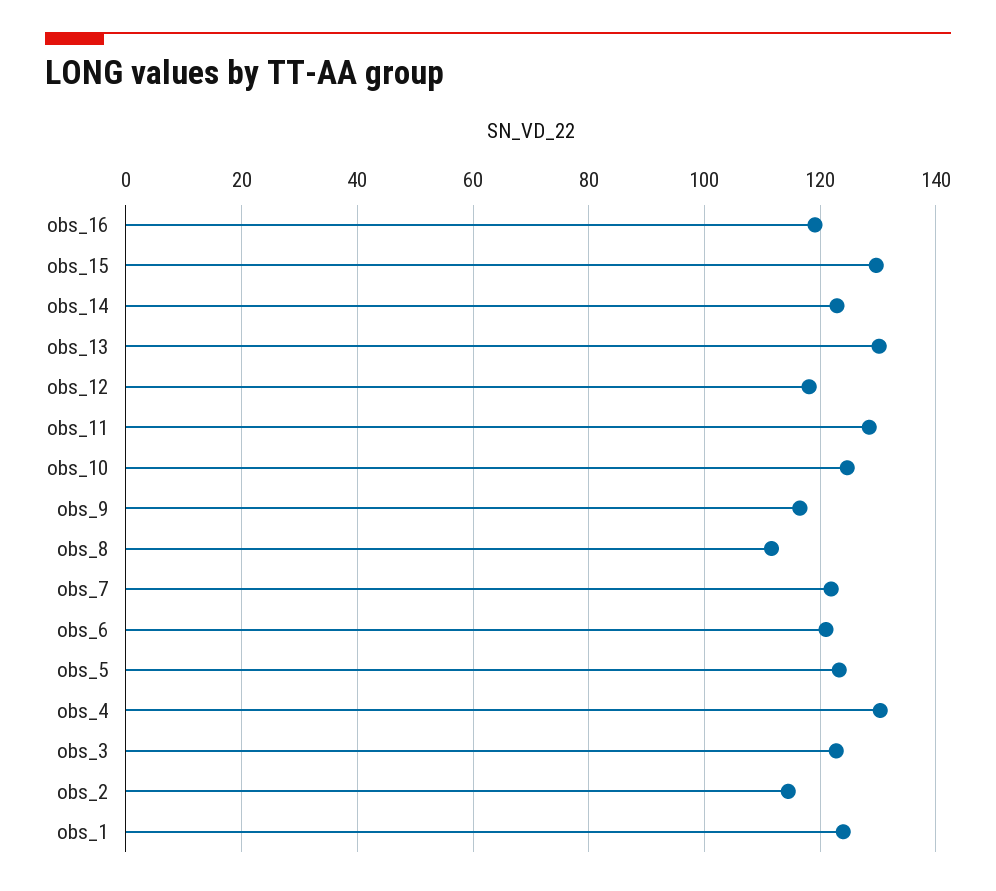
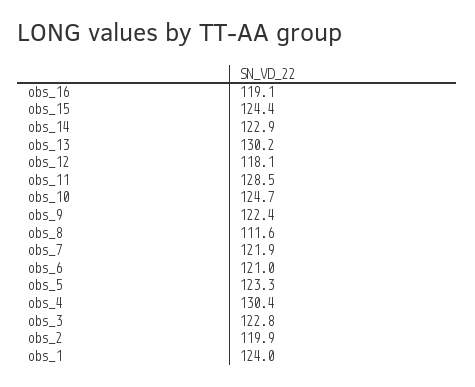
  {
    "obs_16": 119.1,
-   "obs_15": 130,
+   "obs_15": 124.4,
    "obs_14": 122.9,
    "obs_13": 130.2,
    "obs_12": 118.1,
    "obs_11": 128.5,
    "obs_10": 124.7,
-   "obs_9": 116,
+   "obs_9": 122.4,
    "obs_8": 111.6,
    "obs_7": 121.9,
    "obs_6": 121,
    "obs_5": 123.3,
    "obs_4": 130.4,
    "obs_3": 122.8,
-   "obs_2": 114,
+   "obs_2": 119.9,
    "obs_1": 124
  }

